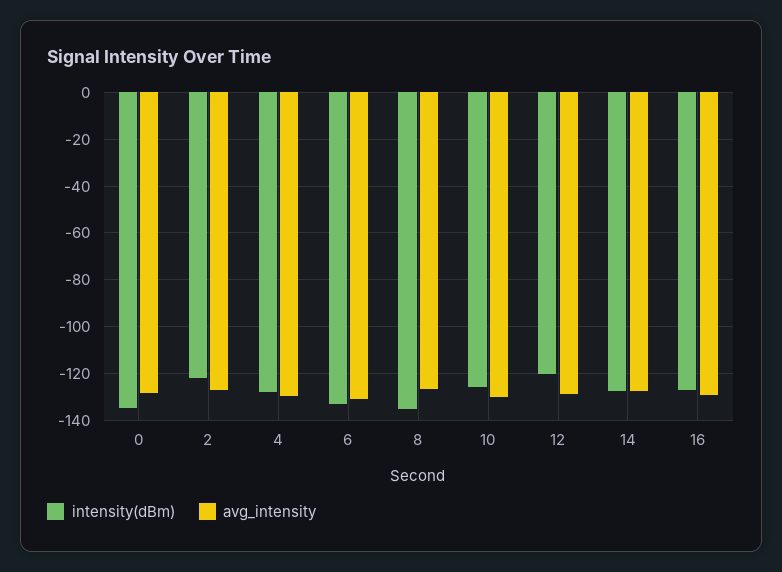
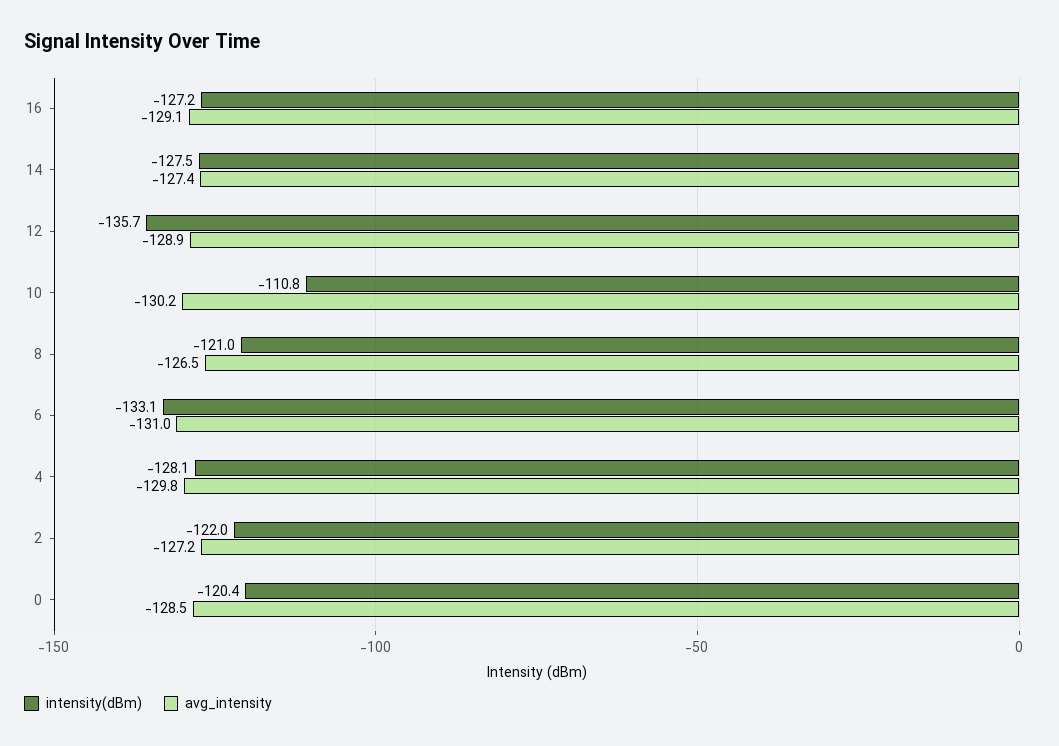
  {
    "intensity(dBm)": {
-     "0": -135,
+     "0": -120.4,
      "2": -122,
      "4": -128.1,
      "6": -133.1,
-     "8": -135,
+     "8": -121,
-     "10": -125,
+     "10": -110.8,
-     "12": -120,
+     "12": -135.7,
      "14": -127.5,
      "16": -127.2
    },
    "avg_intensity": {
      "0": -128.5,
      "2": -127.2,
      "4": -129.8,
      "6": -131,
      "8": -126.5,
      "10": -130.2,
      "12": -128.9,
      "14": -127.4,
      "16": -129.1
    }
  }

